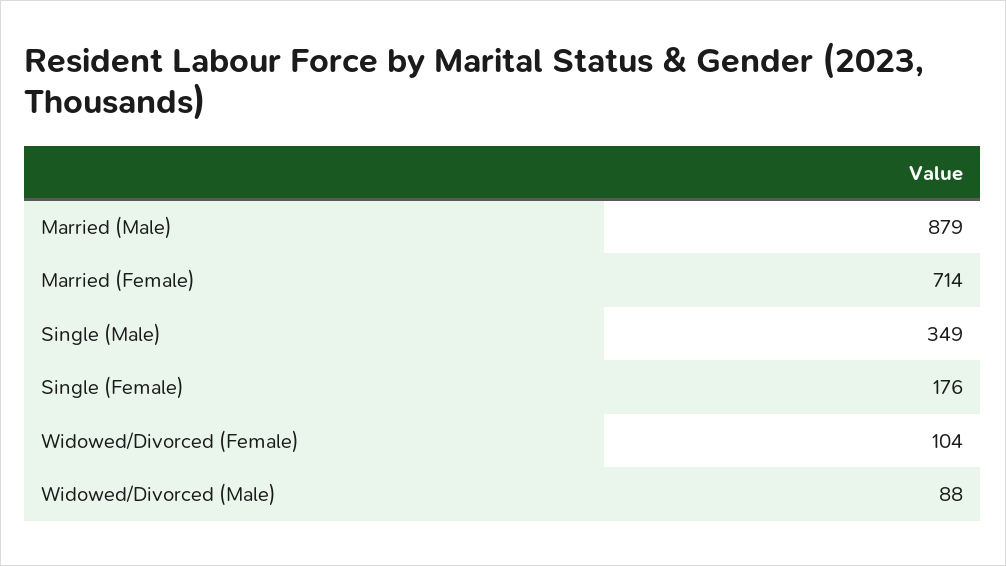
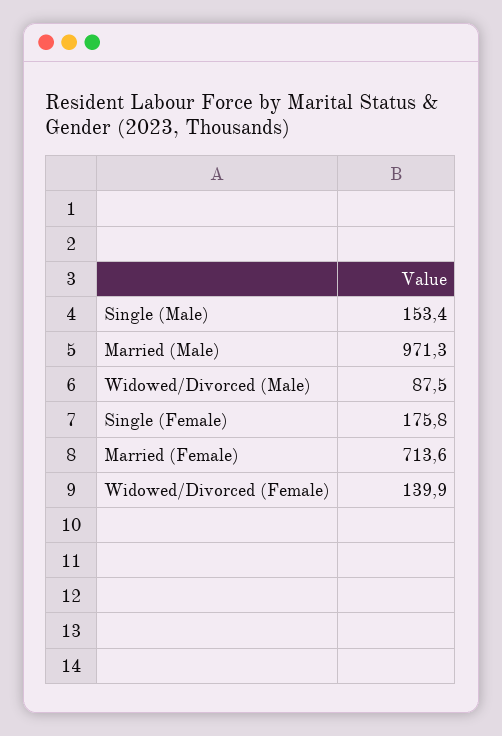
  {
-   "Married (Male)": 879,
+   "Married (Male)": 971.3,
    "Married (Female)": 713.6,
-   "Single (Male)": 349,
+   "Single (Male)": 153.4,
    "Single (Female)": 175.8,
-   "Widowed/Divorced (Female)": 104,
+   "Widowed/Divorced (Female)": 139.9,
    "Widowed/Divorced (Male)": 87.5
  }

